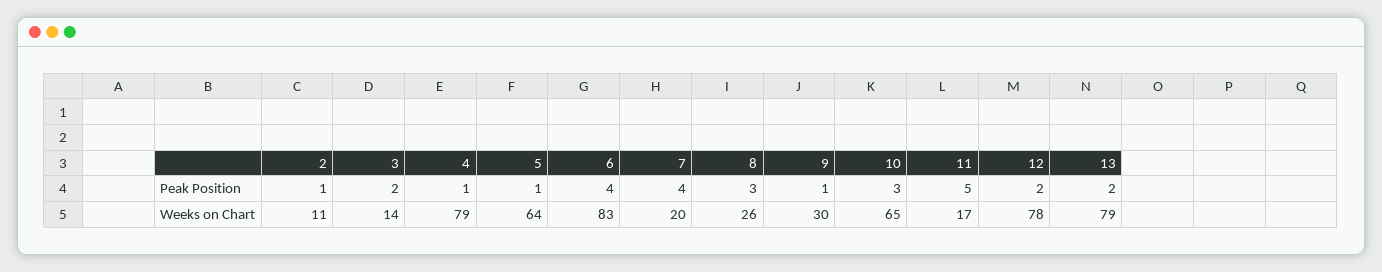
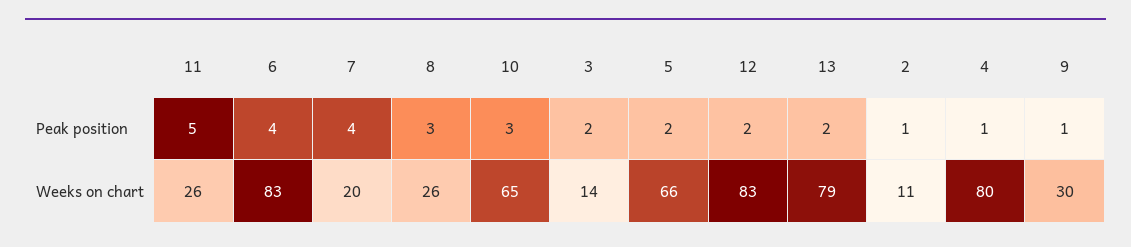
  {
    "2": {
      "Peak Position": 1,
      "Weeks on Chart": 11
    },
    "3": {
      "Peak Position": 2,
      "Weeks on Chart": 14
    },
    "4": {
      "Peak Position": 1,
-     "Weeks on Chart": 79
+     "Weeks on Chart": 80
    },
    "5": {
-     "Peak Position": 1,
+     "Peak Position": 2,
-     "Weeks on Chart": 64
+     "Weeks on Chart": 66
    },
    "6": {
      "Peak Position": 4,
      "Weeks on Chart": 83
    },
    "7": {
      "Peak Position": 4,
      "Weeks on Chart": 20
    },
    "8": {
      "Peak Position": 3,
      "Weeks on Chart": 26
    },
    "9": {
      "Peak Position": 1,
      "Weeks on Chart": 30
    },
    "10": {
      "Peak Position": 3,
      "Weeks on Chart": 65
    },
    "11": {
      "Peak Position": 5,
-     "Weeks on Chart": 17
+     "Weeks on Chart": 26
    },
    "12": {
      "Peak Position": 2,
-     "Weeks on Chart": 78
+     "Weeks on Chart": 83
    },
    "13": {
      "Peak Position": 2,
      "Weeks on Chart": 79
    }
  }

